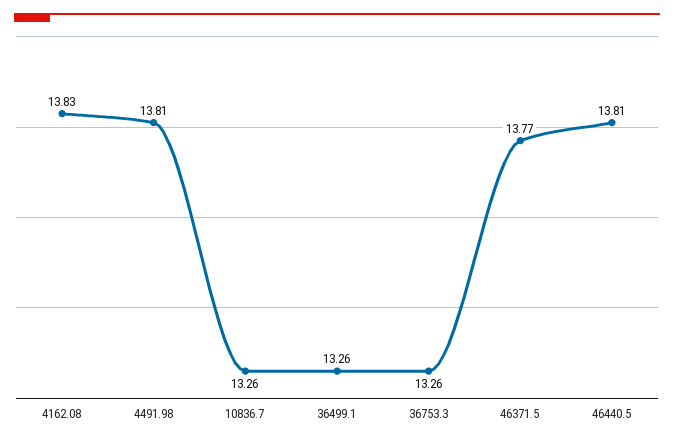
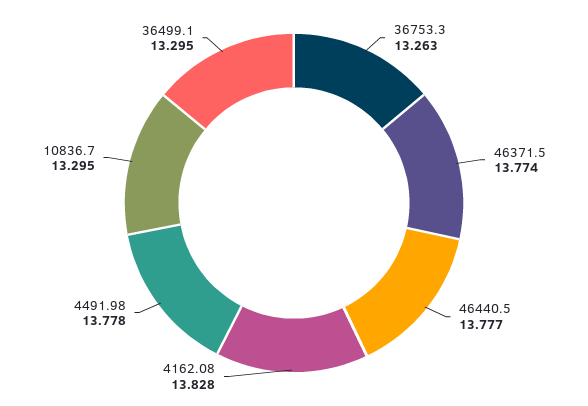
  {
    "4162.08": 13.828,
-   "4491.98": 13.81,
+   "4491.98": 13.778,
-   "10836.7": 13.26,
+   "10836.7": 13.295,
-   "36499.1": 13.26,
+   "36499.1": 13.295,
    "36753.3": 13.263,
    "46371.5": 13.774,
-   "46440.5": 13.81
+   "46440.5": 13.777
  }

